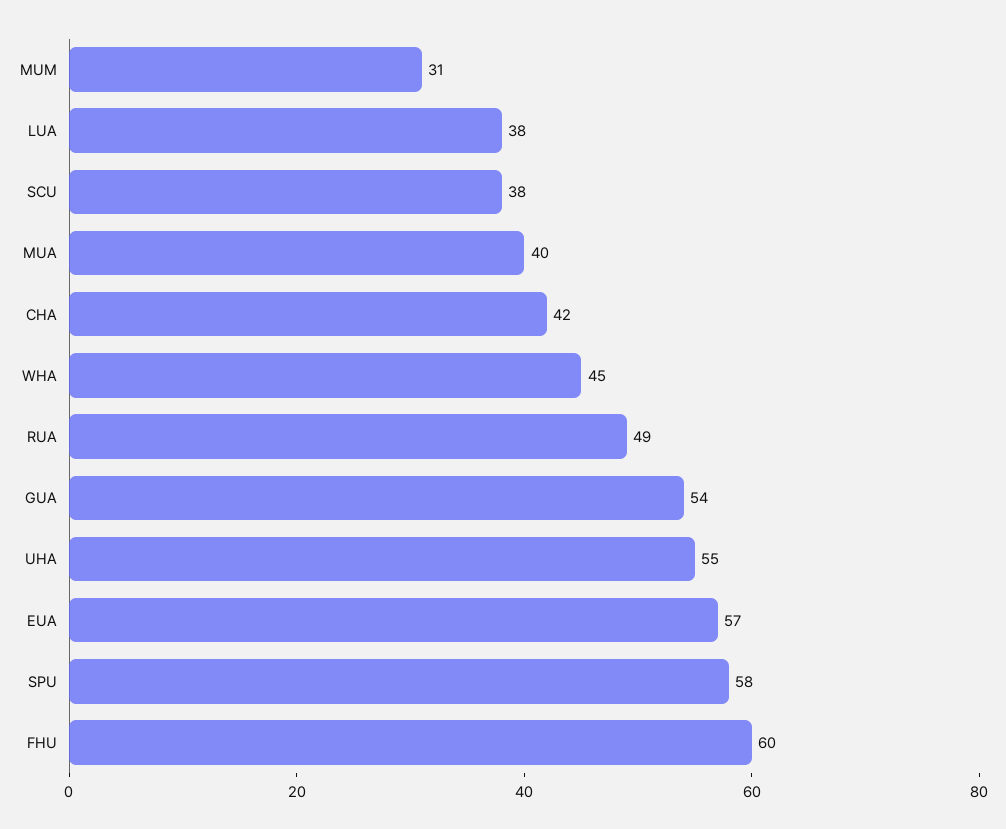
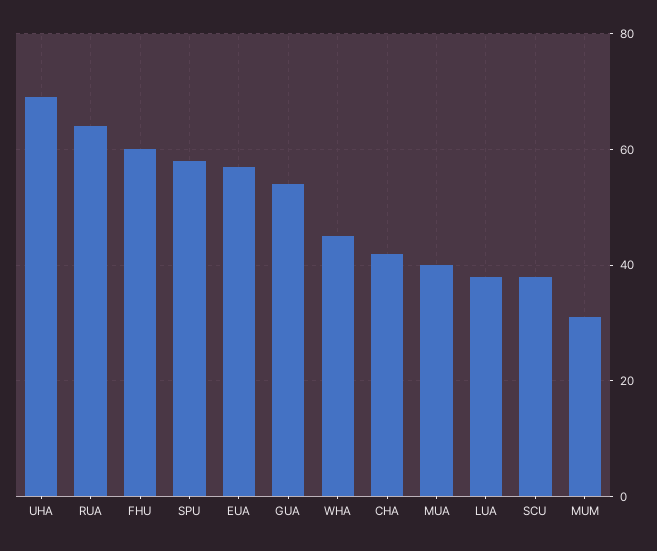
  {
    "MUM": 31,
    "LUA": 38,
    "SCU": 38,
    "MUA": 40,
    "CHA": 42,
    "WHA": 45,
-   "RUA": 49,
+   "RUA": 65,
    "GUA": 54,
-   "UHA": 55,
+   "UHA": 70,
    "EUA": 57,
    "SPU": 58,
    "FHU": 60
  }

